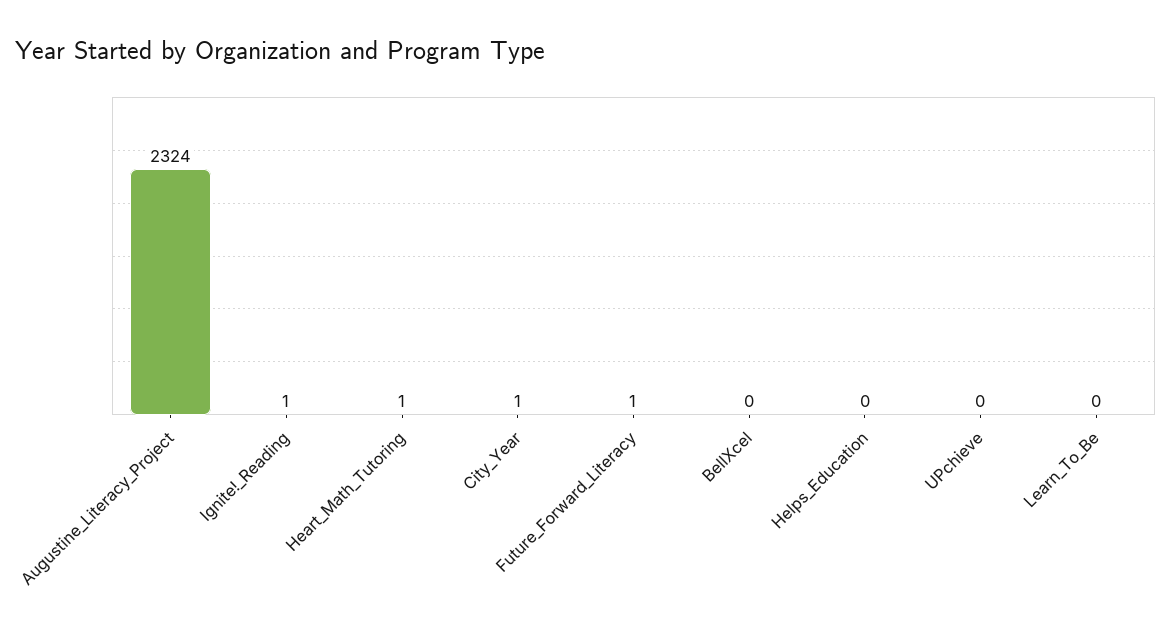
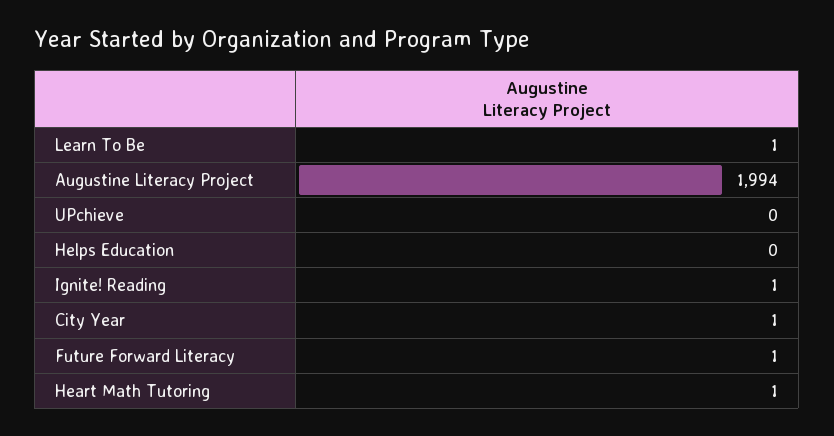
  {
-   "Augustine_Literacy_Project": 2324,
+   "Augustine_Literacy_Project": 1994,
    "Ignite!_Reading": 1,
    "Heart_Math_Tutoring": 1,
    "City_Year": 1,
    "Future_Forward_Literacy": 1,
-   "BellXcel": 0,
    "Helps_Education": 0,
    "UPchieve": 0,
-   "Learn_To_Be": 0
+   "Learn_To_Be": 1
  }

